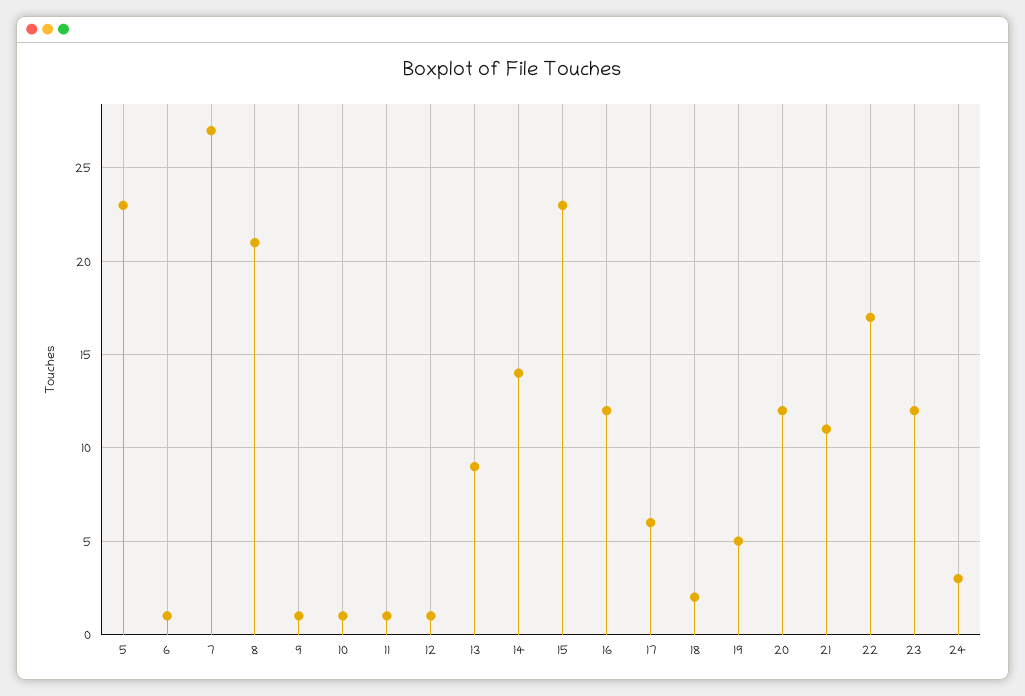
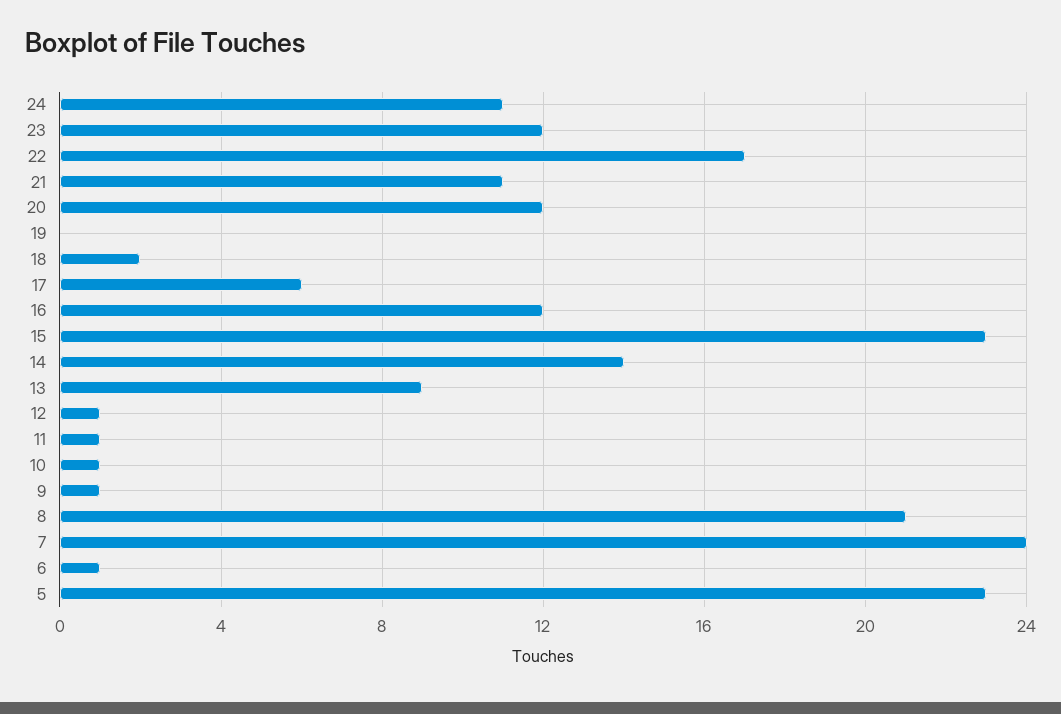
  {
    "5": 23,
    "6": 1,
-   "7": 27,
+   "7": 24,
    "8": 21,
    "9": 1,
    "10": 1,
    "11": 1,
    "12": 1,
    "13": 9,
    "14": 14,
    "15": 23,
    "16": 12,
    "17": 6,
    "18": 2,
-   "19": 5,
+   "19": 0,
    "20": 12,
    "21": 11,
    "22": 17,
    "23": 12,
-   "24": 3
+   "24": 11
  }

